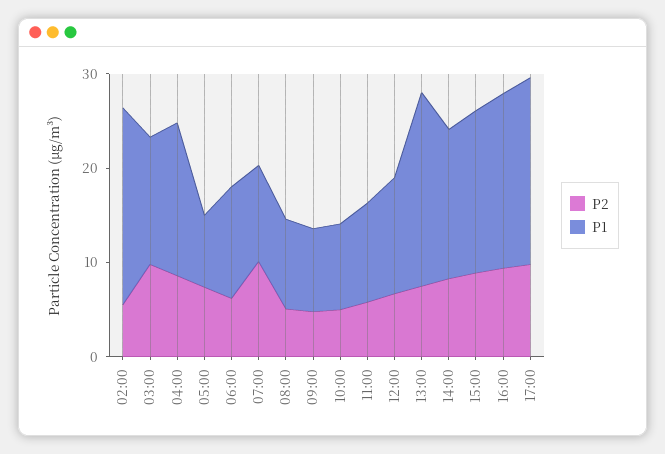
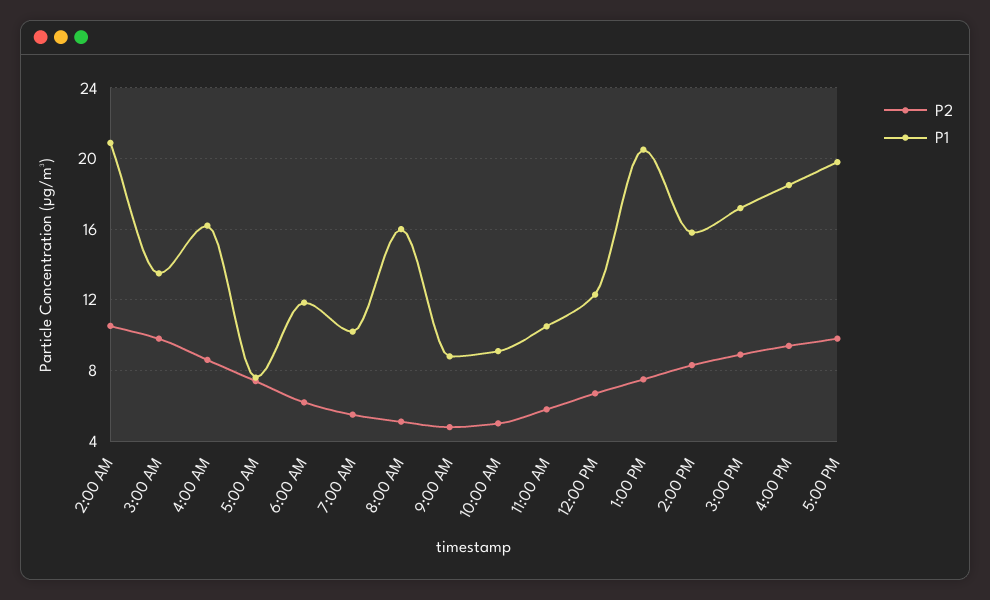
  {
    "P2": {
-     "02:00": 6,
+     "02:00": 10.5,
      "03:00": 10,
      "04:00": 8.5,
      "05:00": 7.5,
      "06:00": 6,
-     "07:00": 10,
+     "07:00": 5.5,
      "08:00": 5,
      "09:00": 5,
      "10:00": 5,
      "11:00": 6,
      "12:00": 6.5,
      "13:00": 7.5,
      "14:00": 8.5,
      "15:00": 9,
      "16:00": 9.5,
      "17:00": 10
    },
    "P1": {
      "02:00": 21,
      "03:00": 13.5,
      "04:00": 16,
      "05:00": 7.5,
      "06:00": 12,
      "07:00": 10,
-     "08:00": 10,
+     "08:00": 16,
      "09:00": 9,
      "10:00": 9,
      "11:00": 10.5,
      "12:00": 12.5,
      "13:00": 20.5,
      "14:00": 16,
      "15:00": 17,
      "16:00": 18.5,
      "17:00": 20
    }
  }

